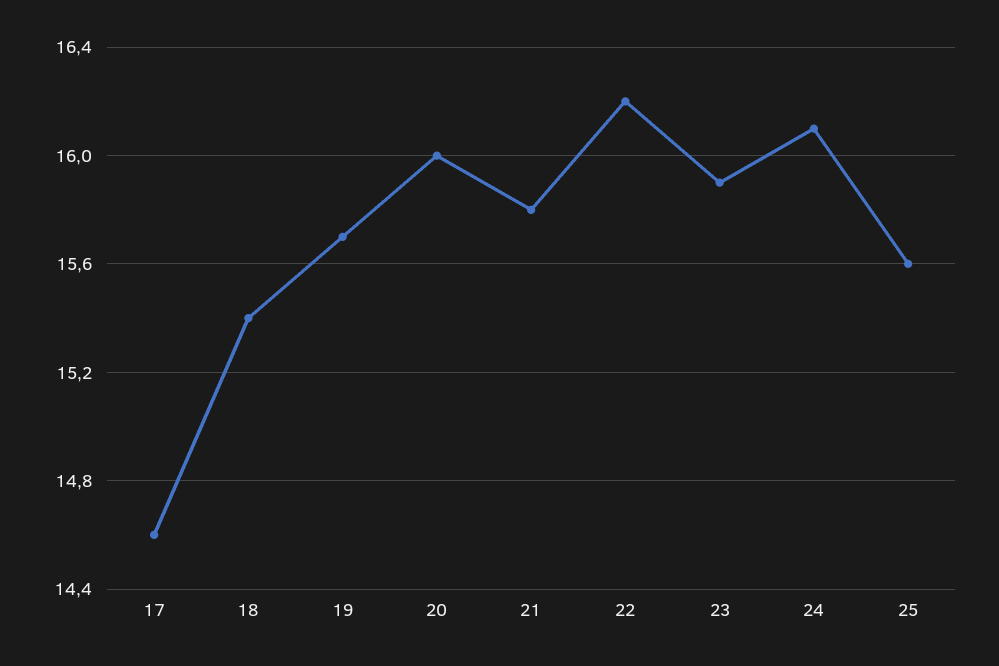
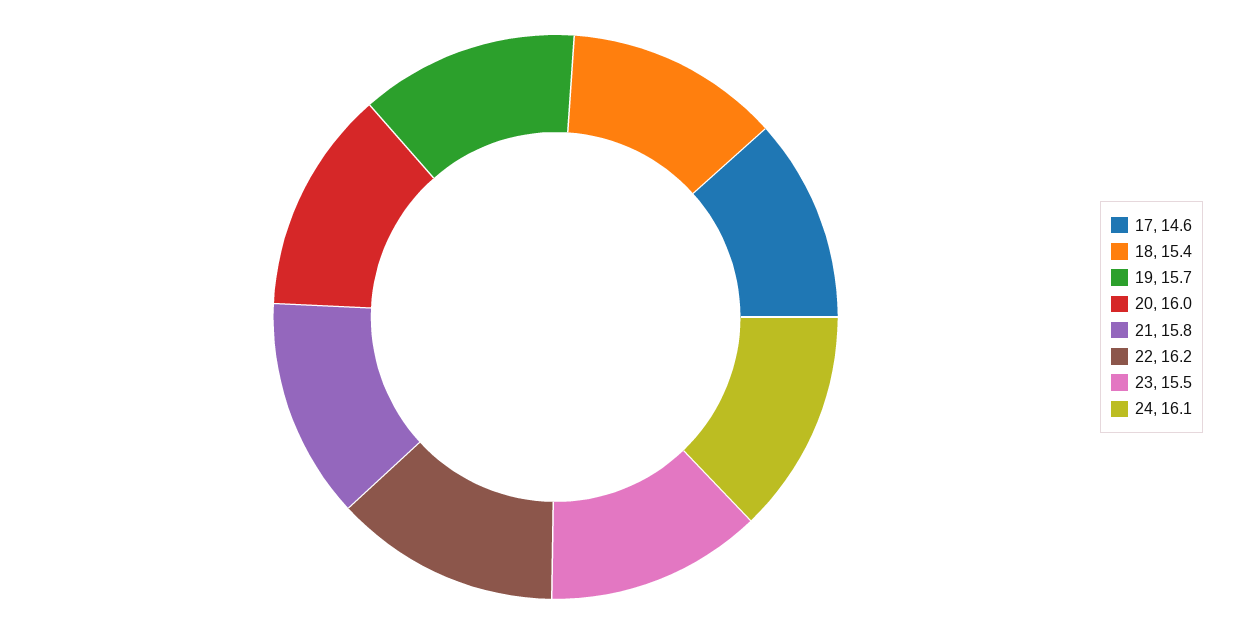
  {
    "17": 14.6,
    "18": 15.4,
    "19": 15.7,
    "20": 16,
    "21": 15.8,
    "22": 16.2,
-   "23": 15.9,
+   "23": 15.5,
-   "24": 16.1,
+   "24": 16.1
-   "25": 15.6
  }

